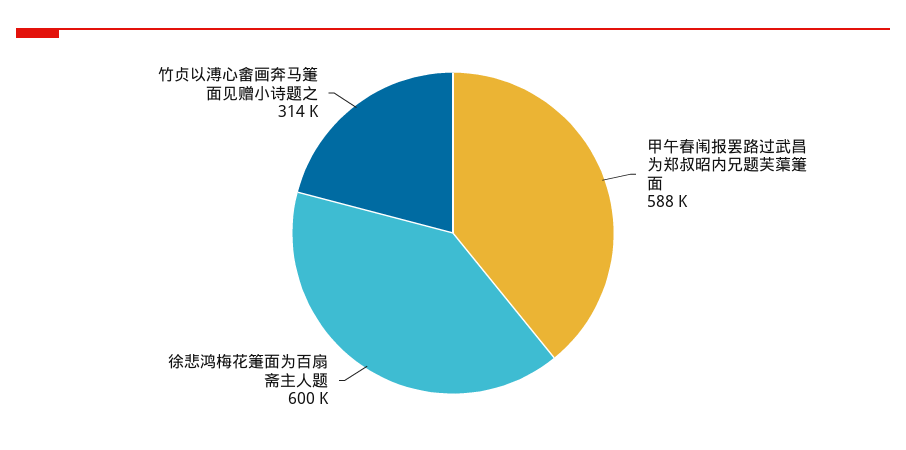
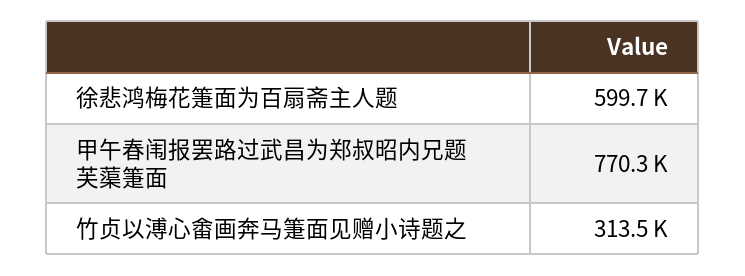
  {
-   "甲午春闱报罢路过武昌为郑叔昭内兄题芙蕖箑面": 588000,
+   "甲午春闱报罢路过武昌为郑叔昭内兄题芙蕖箑面": 770300,
    "徐悲鸿梅花箑面为百扇斋主人题": 599700,
    "竹贞以溥心畬画奔马箑面见赠小诗题之": 313500
  }

